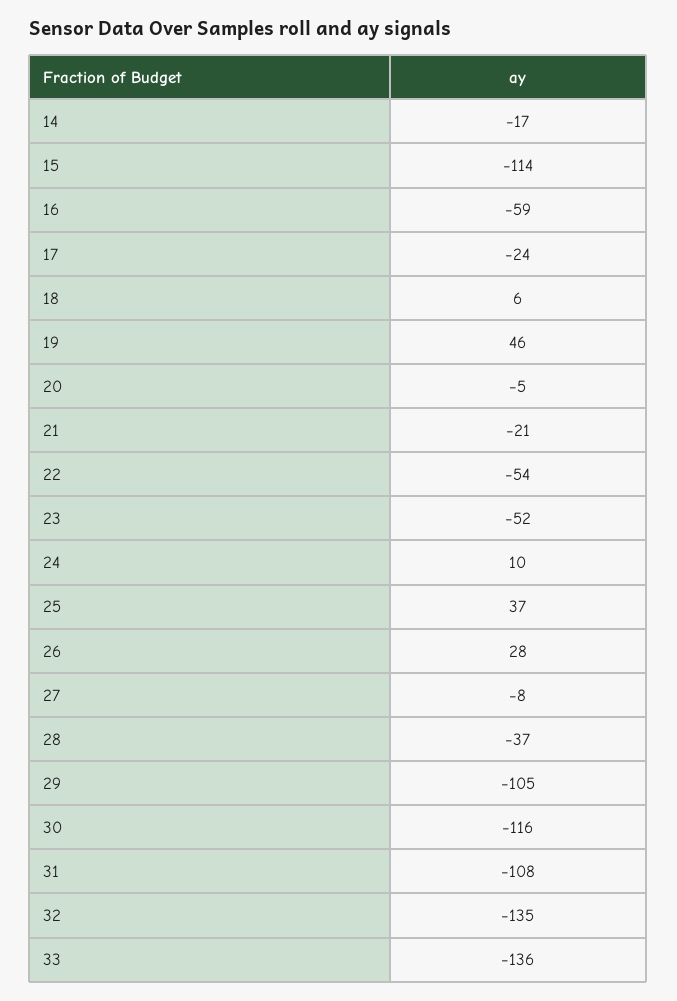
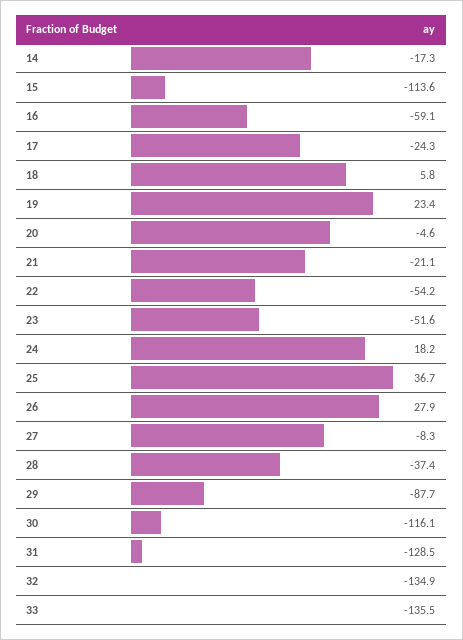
  {
    "14": -17.3,
    "15": -113.6,
    "16": -59.1,
    "17": -24.3,
    "18": 5.8,
-   "19": 46,
+   "19": 23.4,
    "20": -4.6,
    "21": -21.1,
    "22": -54.2,
    "23": -51.6,
-   "24": 10,
+   "24": 18.2,
    "25": 36.7,
    "26": 27.9,
    "27": -8.3,
    "28": -37.4,
-   "29": -105,
+   "29": -87.7,
    "30": -116.1,
-   "31": -108,
+   "31": -128.5,
    "32": -134.9,
    "33": -135.5
  }

